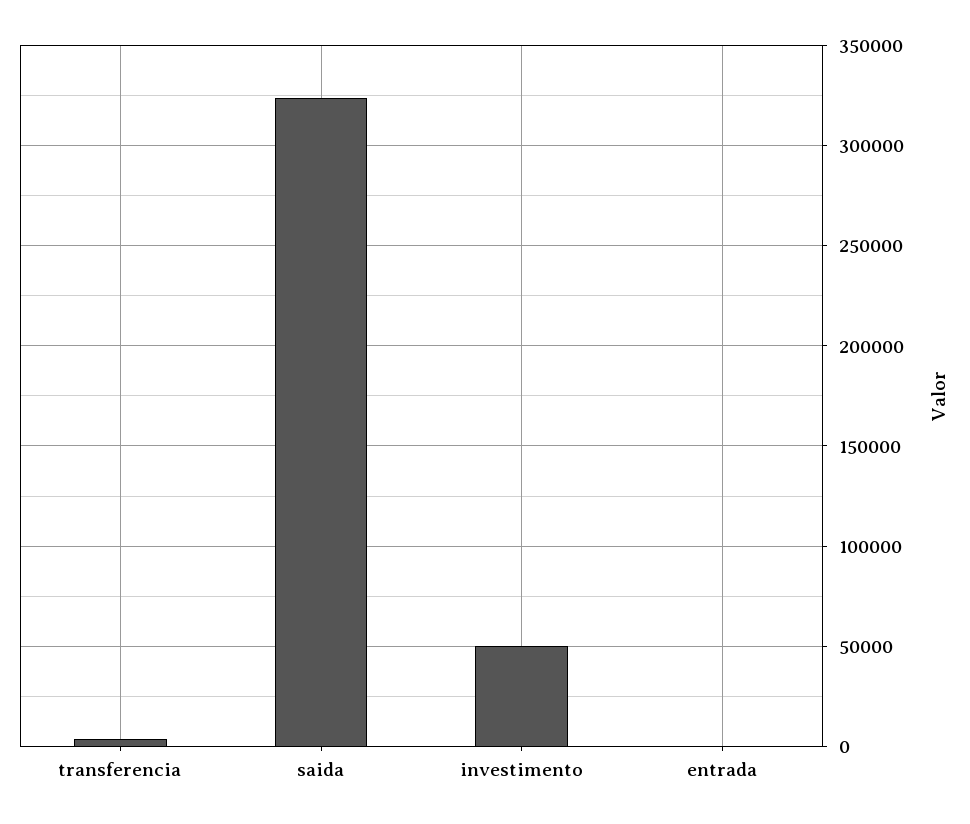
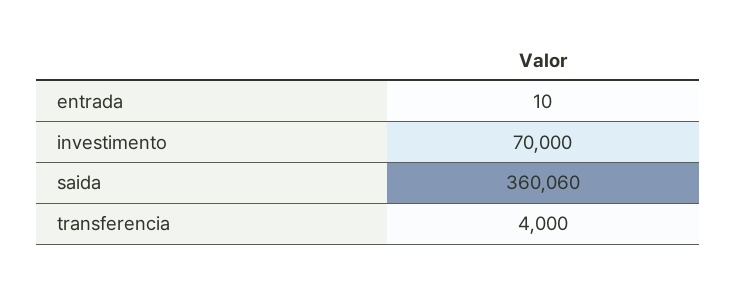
  {
    "transferencia": 4000,
-   "saida": 325000,
+   "saida": 360060,
-   "investimento": 50000,
+   "investimento": 70000,
    "entrada": 10
  }

